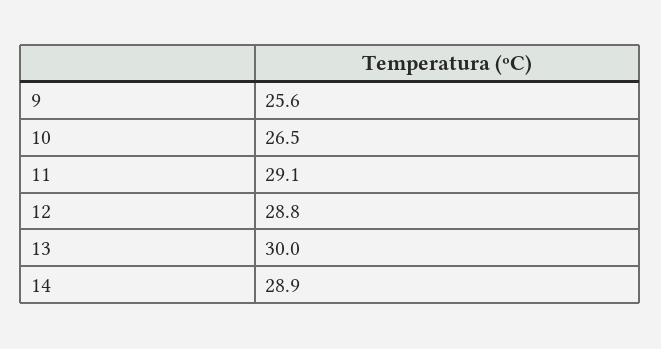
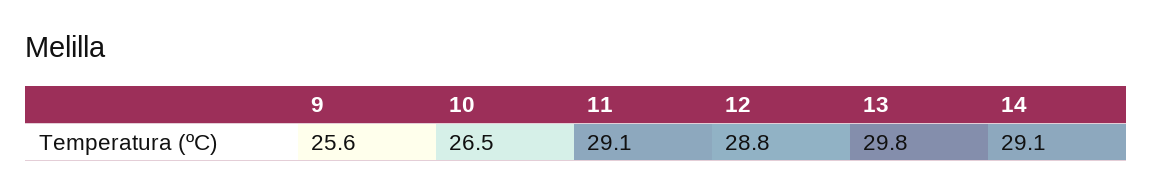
  {
    "9": 25.6,
    "10": 26.5,
    "11": 29.1,
    "12": 28.8,
-   "13": 30,
+   "13": 29.8,
-   "14": 28.9
+   "14": 29.1
  }

